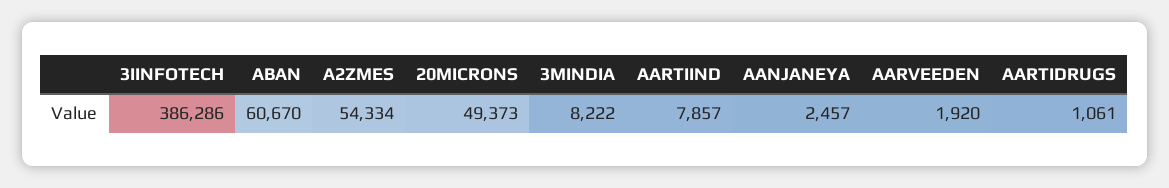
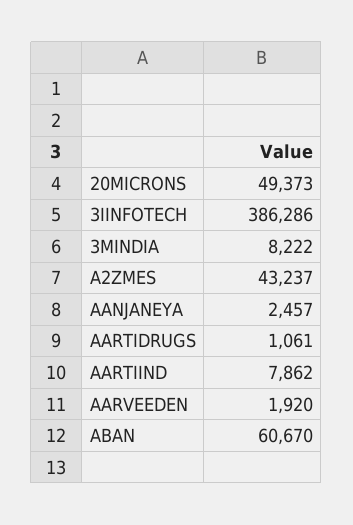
  {
    "3IINFOTECH": 386286,
    "ABAN": 60670,
-   "A2ZMES": 54334,
+   "A2ZMES": 43237,
    "20MICRONS": 49373,
    "3MINDIA": 8222,
-   "AARTIIND": 7857,
+   "AARTIIND": 7862,
    "AANJANEYA": 2457,
    "AARVEEDEN": 1920,
    "AARTIDRUGS": 1061
  }

